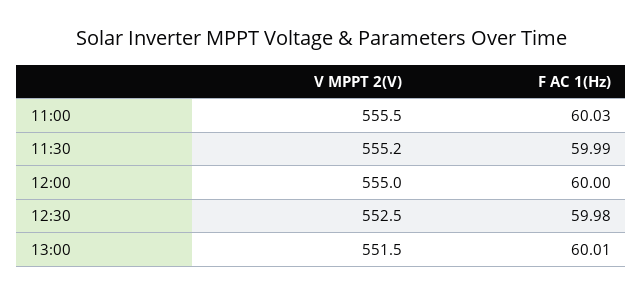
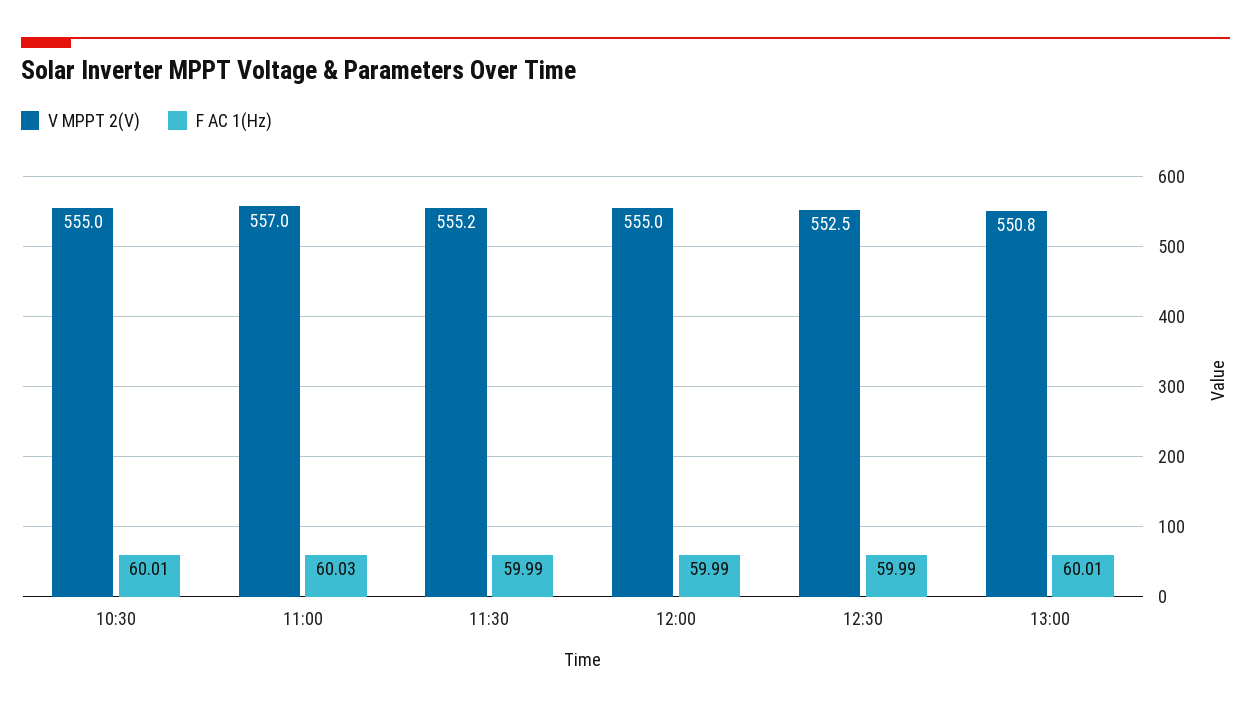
  {
    "V MPPT 2(V)": {
-     "11:00": 555.5,
+     "11:00": 557,
      "11:30": 555.2,
      "12:00": 555,
      "12:30": 552.5,
-     "13:00": 551.5
+     "13:00": 550.8,
+     "10:30": 555
    },
    "F AC 1(Hz)": {
      "11:00": 60.03,
      "11:30": 59.99,
-     "12:00": 60,
+     "12:00": 59.99,
-     "12:30": 59.98,
+     "12:30": 59.99,
-     "13:00": 60.01
+     "13:00": 60.01,
+     "10:30": 60.01
    }
  }

